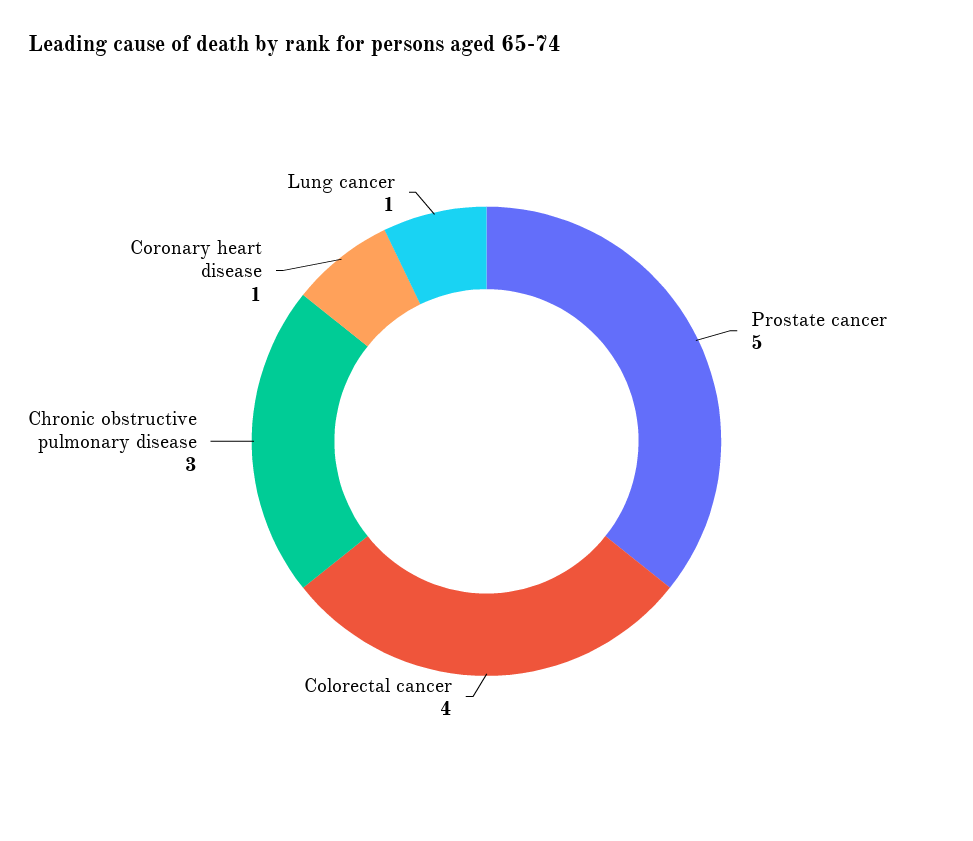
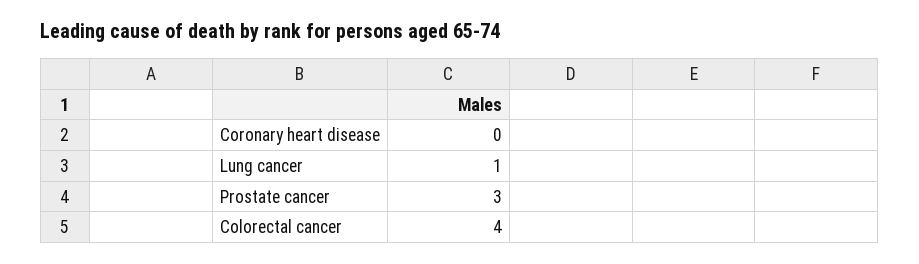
  {
-   "Prostate cancer": 5,
+   "Prostate cancer": 3,
    "Colorectal cancer": 4,
-   "Chronic obstructive pulmonary disease": 3,
-   "Coronary heart disease": 1,
+   "Coronary heart disease": 0,
    "Lung cancer": 1
  }

